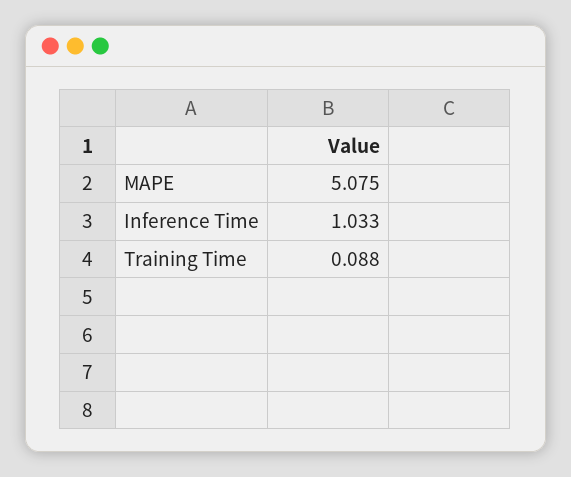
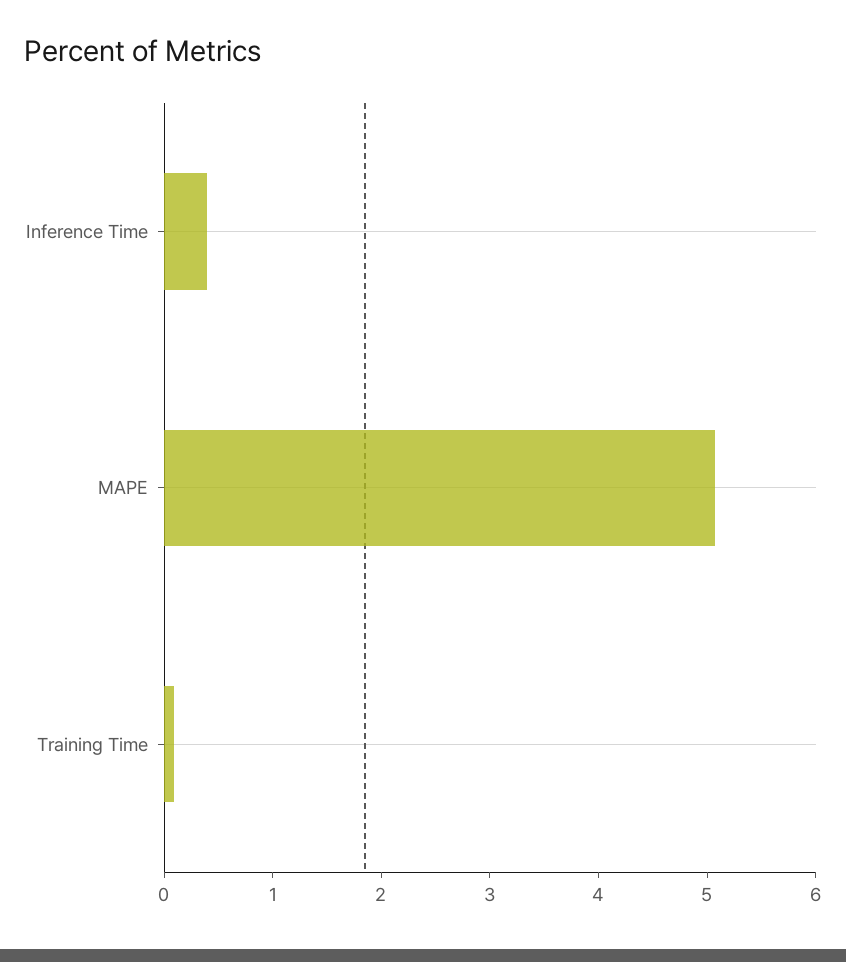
  {
    "MAPE": 5.075,
-   "Inference Time": 1.033,
+   "Inference Time": 0.4,
    "Training Time": 0.088
  }

